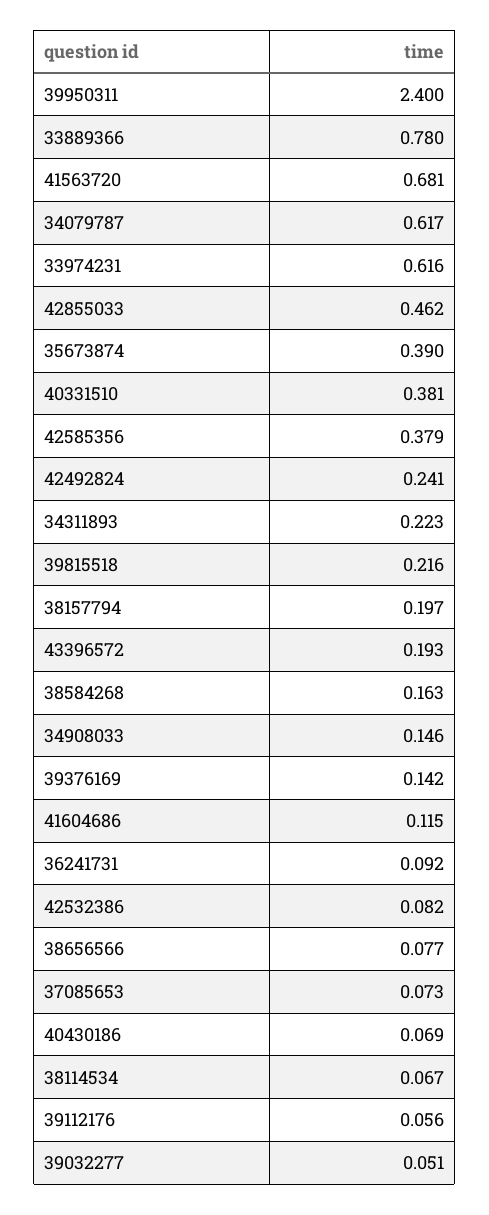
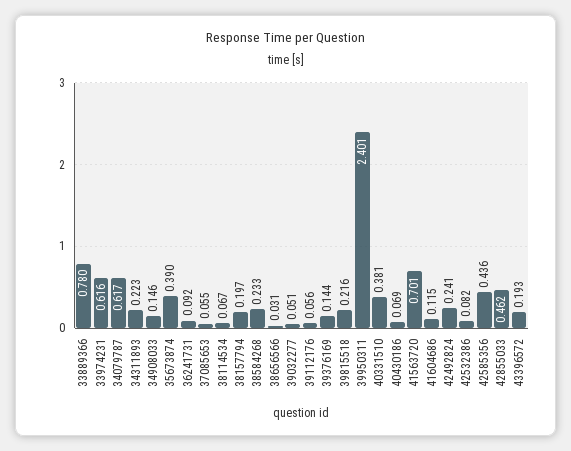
  {
-   "39950311": 2.4,
+   "39950311": 2.401,
    "33889366": 0.78,
-   "41563720": 0.681,
+   "41563720": 0.701,
    "34079787": 0.617,
    "33974231": 0.616,
    "42855033": 0.462,
    "35673874": 0.39,
    "40331510": 0.381,
-   "42585356": 0.379,
+   "42585356": 0.436,
    "42492824": 0.241,
    "34311893": 0.223,
    "39815518": 0.216,
    "38157794": 0.197,
    "43396572": 0.193,
-   "38584268": 0.163,
+   "38584268": 0.233,
    "34908033": 0.146,
-   "39376169": 0.142,
+   "39376169": 0.144,
    "41604686": 0.115,
    "36241731": 0.092,
    "42532386": 0.082,
-   "38656566": 0.077,
+   "38656566": 0.031,
-   "37085653": 0.073,
+   "37085653": 0.055,
    "40430186": 0.069,
    "38114534": 0.067,
    "39112176": 0.056,
    "39032277": 0.051
  }

